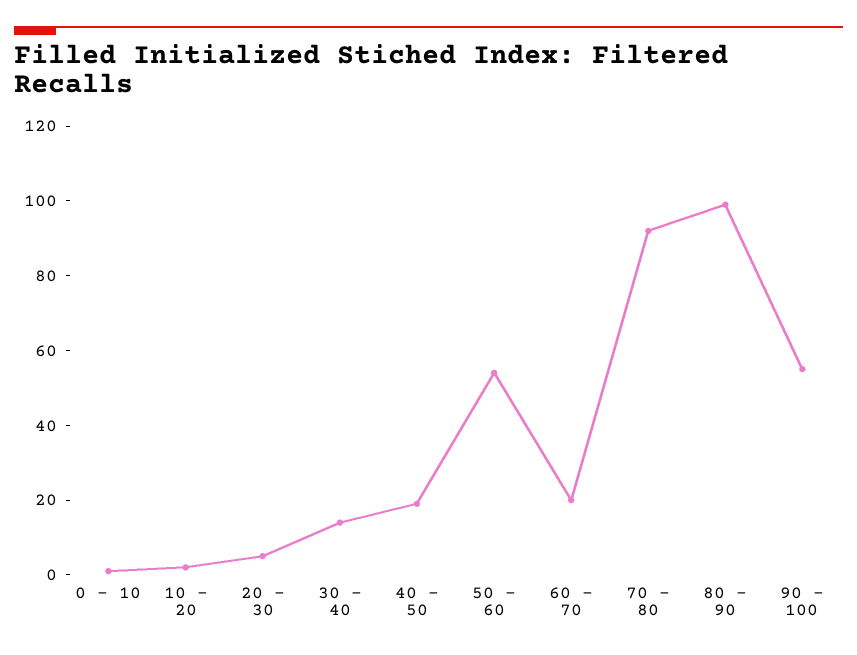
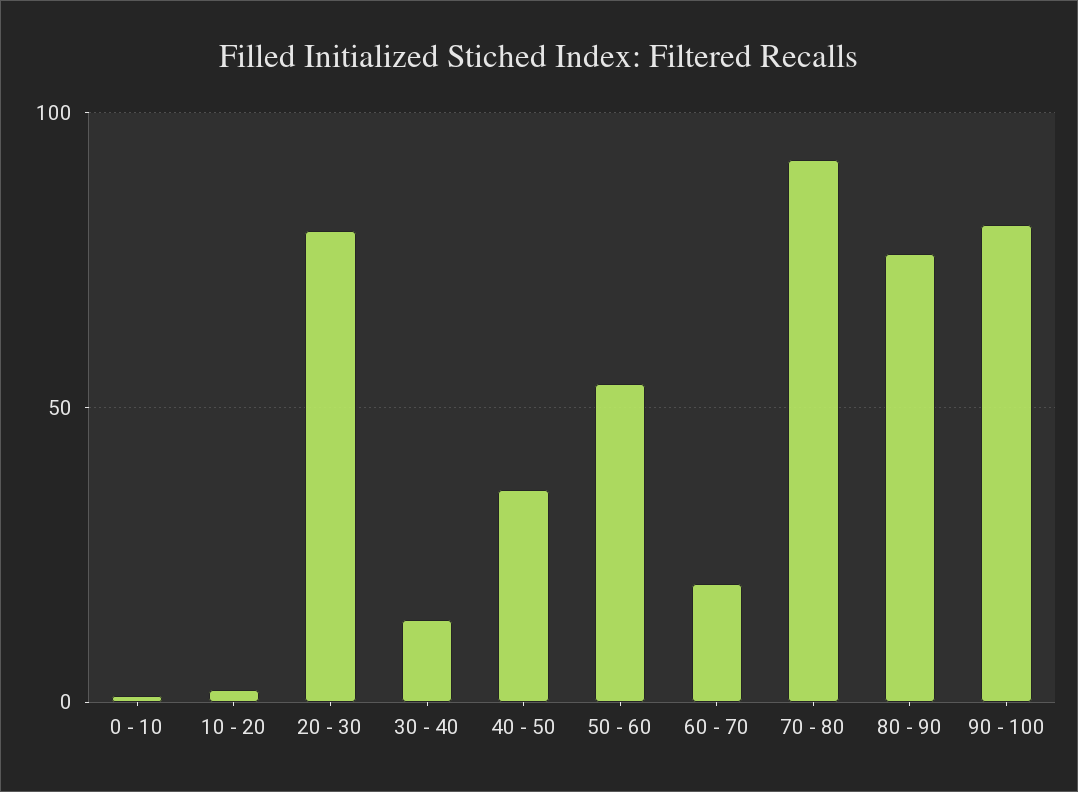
  {
    "0 - 10": 0,
    "10 - 20": 0,
-   "20 - 30": 5,
+   "20 - 30": 80,
    "30 - 40": 15,
-   "40 - 50": 20,
+   "40 - 50": 35,
    "50 - 60": 55,
    "60 - 70": 20,
    "70 - 80": 90,
-   "80 - 90": 100,
+   "80 - 90": 75,
-   "90 - 100": 55
+   "90 - 100": 80
  }

